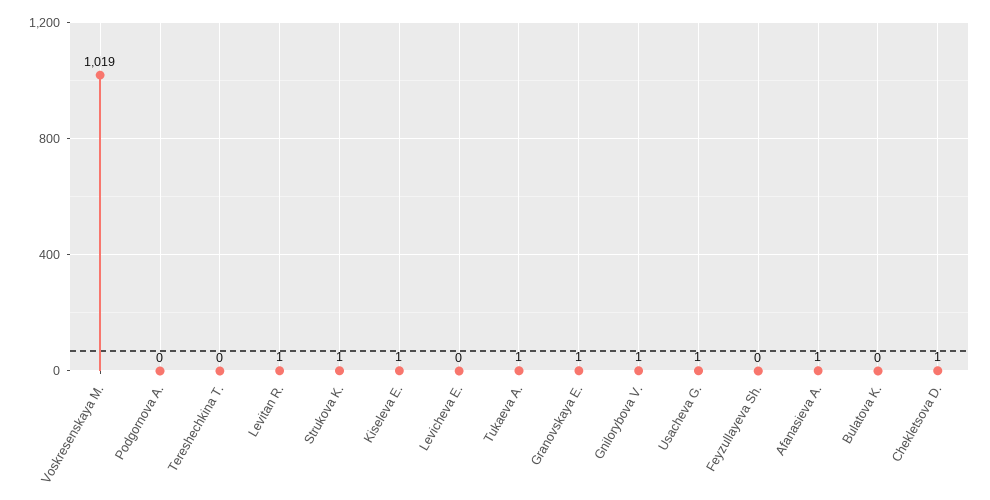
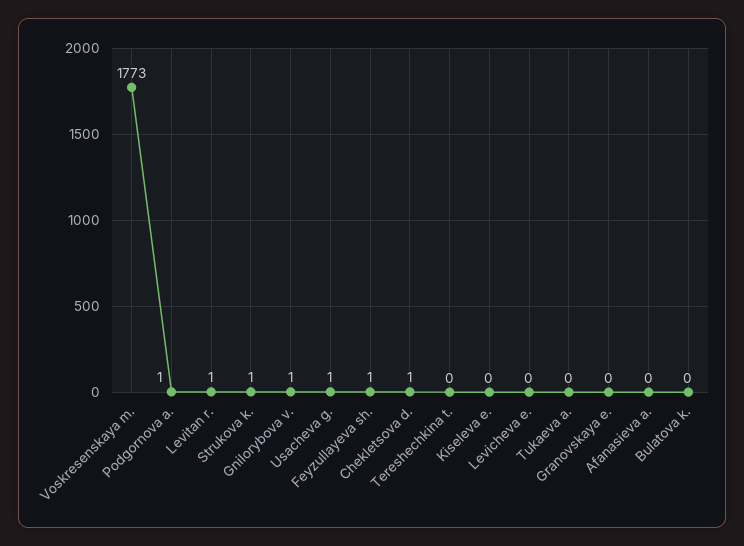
  {
-   "Voskresenskaya M.": 1019,
+   "Voskresenskaya M.": 1773,
-   "Podgornova A.": 0,
+   "Podgornova A.": 1,
    "Tereshechkina T.": 0,
    "Levitan R.": 1,
    "Strukova K.": 1,
-   "Kiseleva E.": 1,
+   "Kiseleva E.": 0,
    "Levicheva E.": 0,
-   "Tukaeva A.": 1,
+   "Tukaeva A.": 0,
-   "Granovskaya E.": 1,
+   "Granovskaya E.": 0,
    "Gnilorybova V.": 1,
    "Usacheva G.": 1,
-   "Feyzullayeva Sh.": 0,
+   "Feyzullayeva Sh.": 1,
-   "Afanasieva A.": 1,
+   "Afanasieva A.": 0,
    "Bulatova K.": 0,
    "Chekletsova D.": 1
  }

